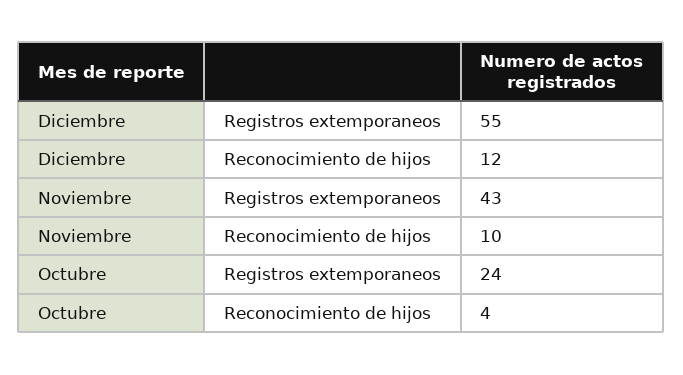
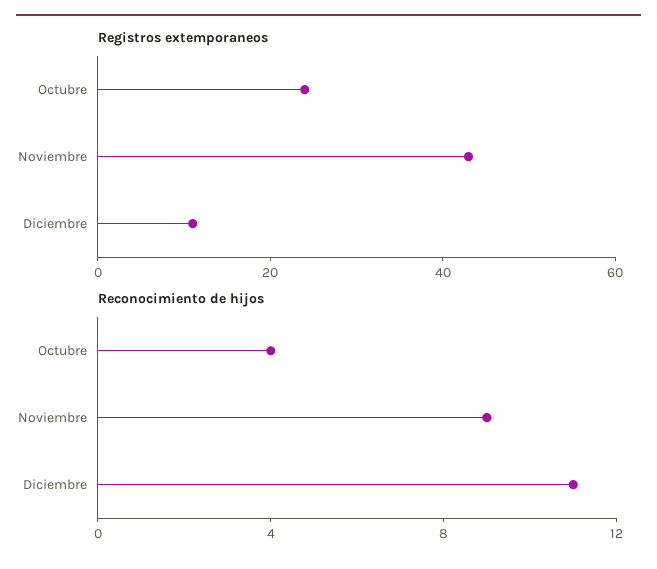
  {
    "Registros extemporaneos": {
-     "Diciembre": 55,
+     "Diciembre": 10,
      "Noviembre": 43,
      "Octubre": 24
    },
    "Reconocimiento de hijos": {
-     "Diciembre": 12,
+     "Diciembre": 11,
-     "Noviembre": 10,
+     "Noviembre": 9,
      "Octubre": 4
    }
  }

